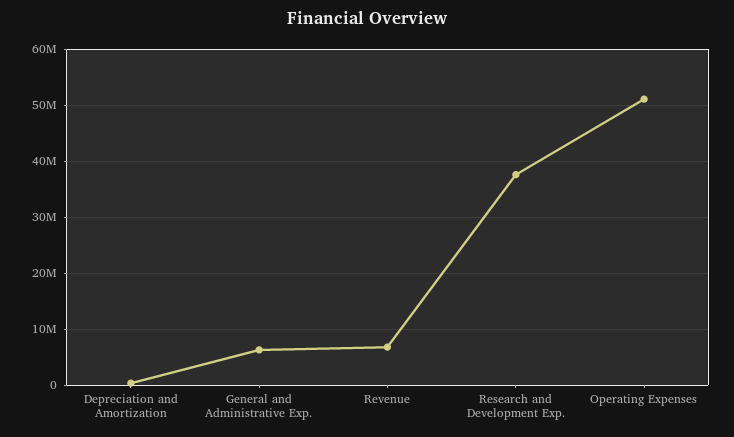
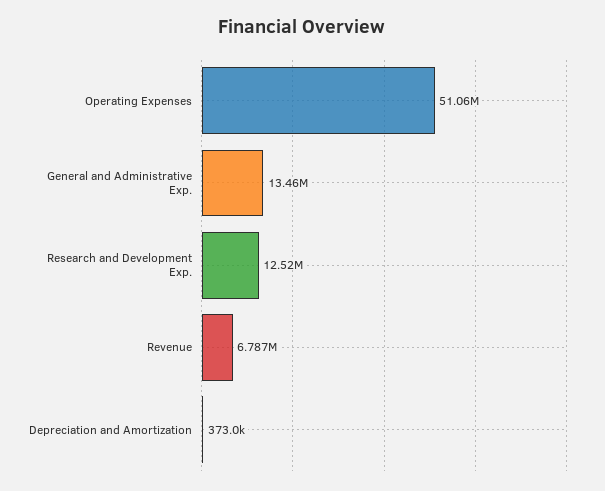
  {
    "Depreciation and Amortization": 373000,
-   "General and Administrative Exp.": 6000000,
+   "General and Administrative Exp.": 13460000,
    "Revenue": 6787000,
-   "Research and Development Exp.": 38000000,
+   "Research and Development Exp.": 12520000,
    "Operating Expenses": 51060000
  }

